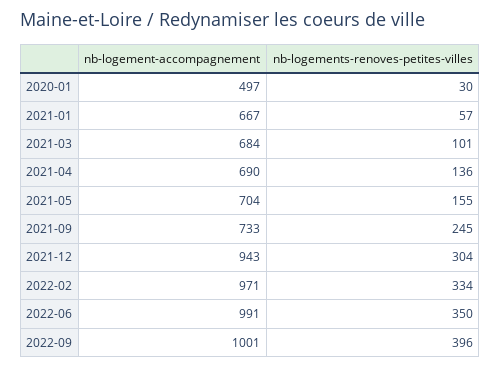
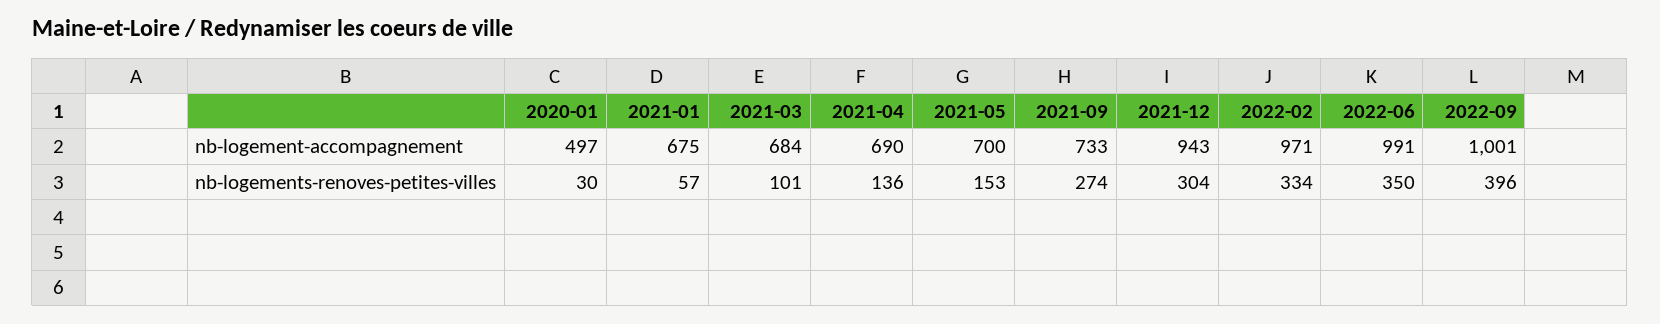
  {
    "nb-logement-accompagnement": {
      "2020-01": 497,
-     "2021-01": 667,
+     "2021-01": 675,
      "2021-03": 684,
      "2021-04": 690,
-     "2021-05": 704,
+     "2021-05": 700,
      "2021-09": 733,
      "2021-12": 943,
      "2022-02": 971,
      "2022-06": 991,
      "2022-09": 1001
    },
    "nb-logements-renoves-petites-villes": {
      "2020-01": 30,
      "2021-01": 57,
      "2021-03": 101,
      "2021-04": 136,
-     "2021-05": 155,
+     "2021-05": 153,
-     "2021-09": 245,
+     "2021-09": 274,
      "2021-12": 304,
      "2022-02": 334,
      "2022-06": 350,
      "2022-09": 396
    }
  }

